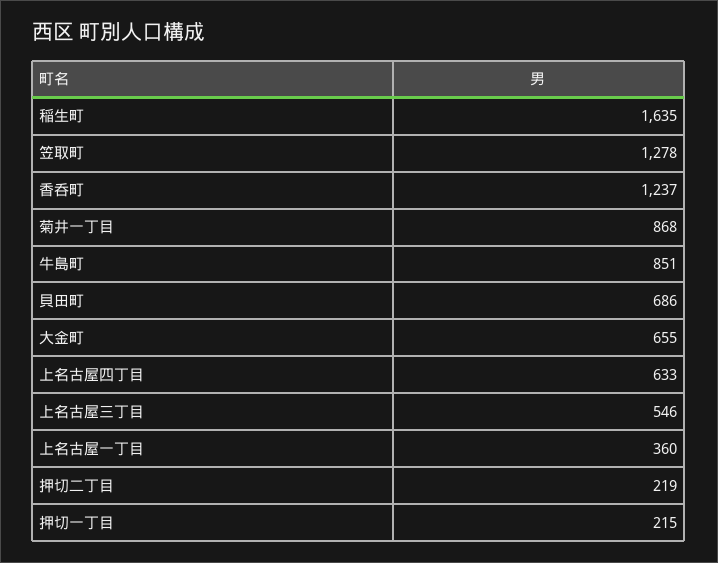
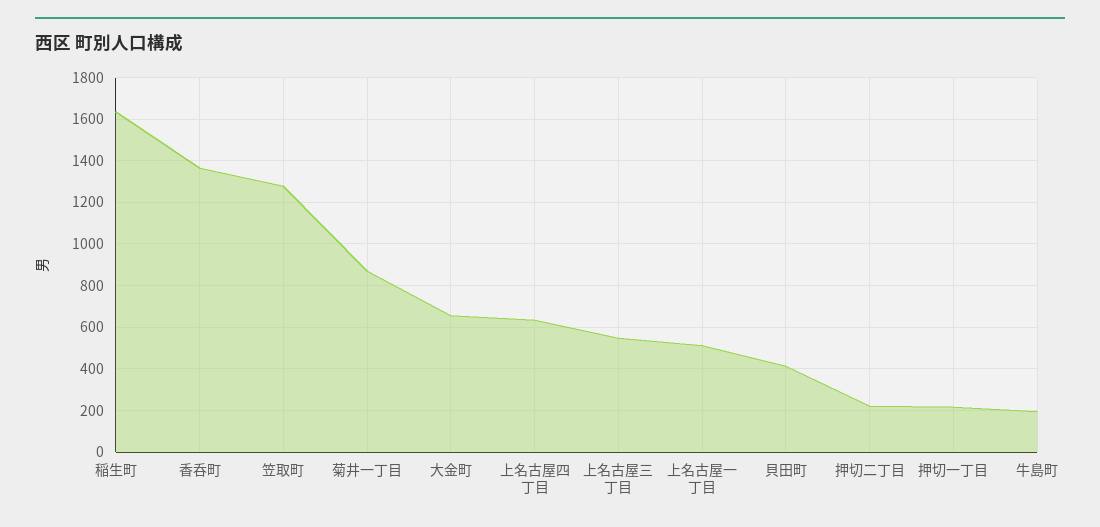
  {
    "稲生町": 1635,
    "笠取町": 1278,
-   "香呑町": 1237,
+   "香呑町": 1350,
    "菊井一丁目": 868,
-   "牛島町": 851,
+   "牛島町": 200,
-   "貝田町": 686,
+   "貝田町": 400,
    "大金町": 655,
    "上名古屋四丁目": 633,
    "上名古屋三丁目": 546,
-   "上名古屋一丁目": 360,
+   "上名古屋一丁目": 500,
    "押切二丁目": 219,
    "押切一丁目": 215
  }

